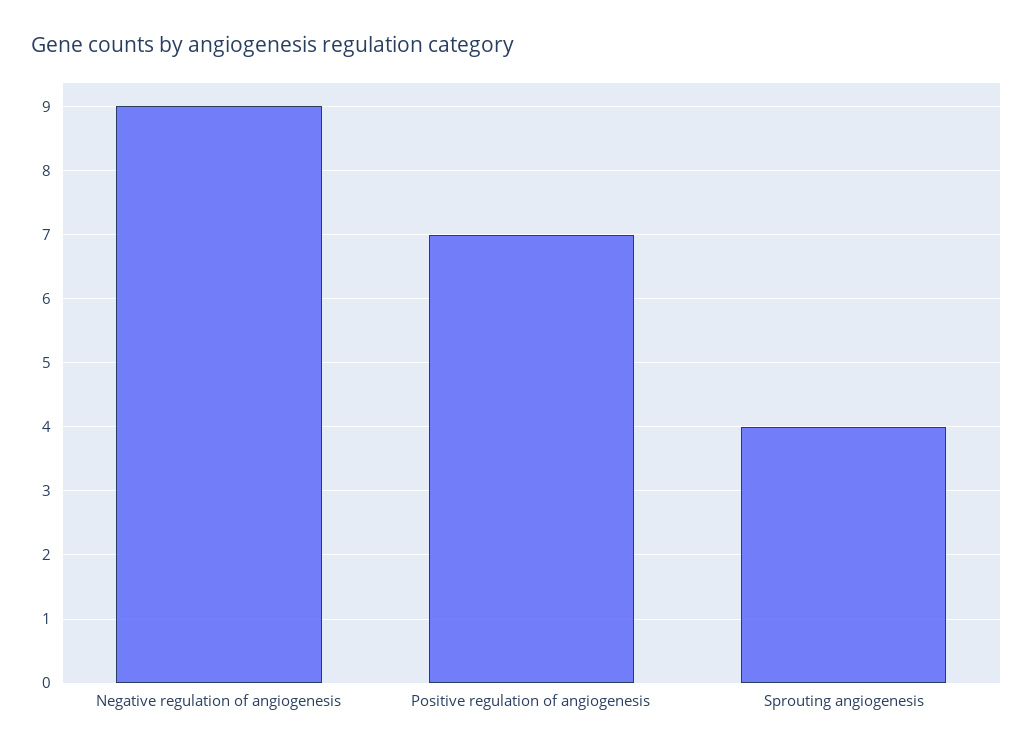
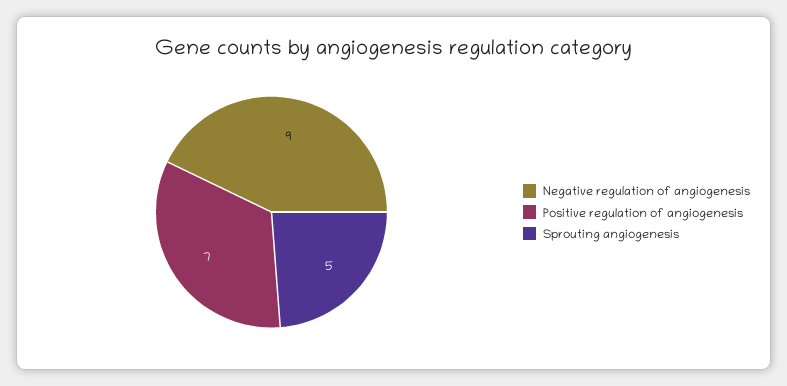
  {
    "Negative regulation of angiogenesis": 9,
    "Positive regulation of angiogenesis": 7,
-   "Sprouting angiogenesis": 4
+   "Sprouting angiogenesis": 5
  }

